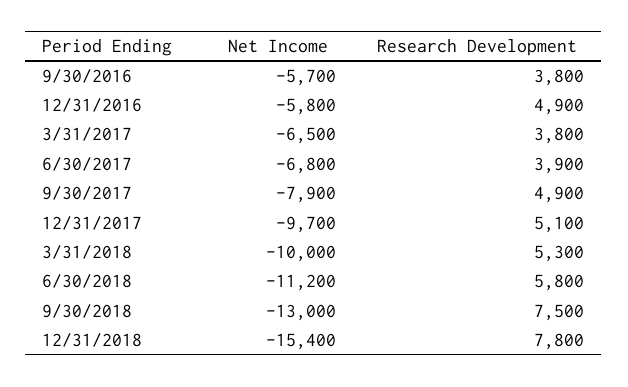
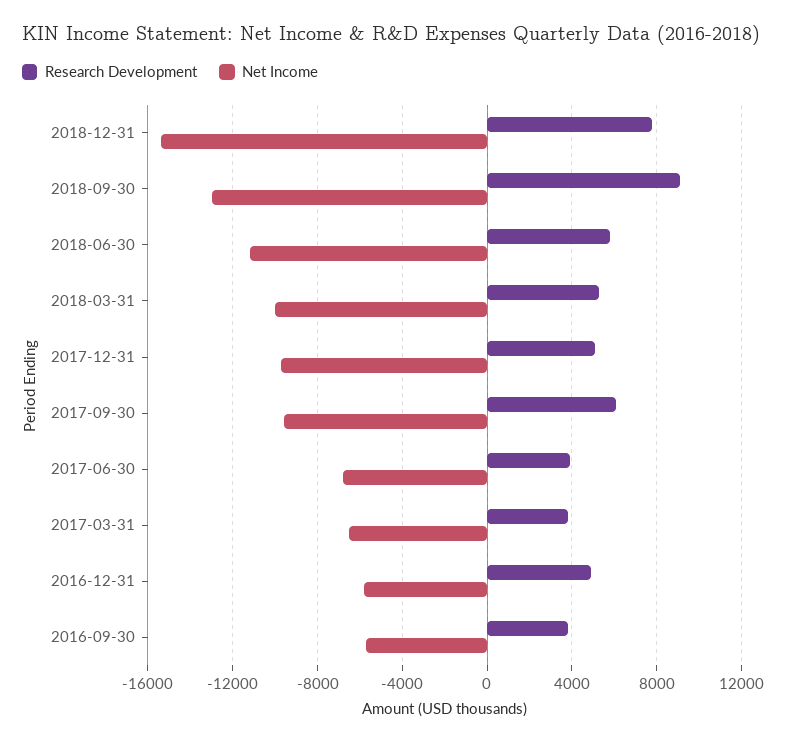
  {
    "Net Income": {
      "9/30/2016": -5700,
      "12/31/2016": -5800,
      "3/31/2017": -6500,
      "6/30/2017": -6800,
-     "9/30/2017": -7900,
+     "9/30/2017": -9500,
      "12/31/2017": -9700,
      "3/31/2018": -10000,
      "6/30/2018": -11200,
      "9/30/2018": -13000,
      "12/31/2018": -15400
    },
    "Research Development": {
      "9/30/2016": 3800,
      "12/31/2016": 4900,
      "3/31/2017": 3800,
      "6/30/2017": 3900,
-     "9/30/2017": 4900,
+     "9/30/2017": 6000,
      "12/31/2017": 5100,
      "3/31/2018": 5300,
      "6/30/2018": 5800,
-     "9/30/2018": 7500,
+     "9/30/2018": 9000,
      "12/31/2018": 7800
    }
  }

